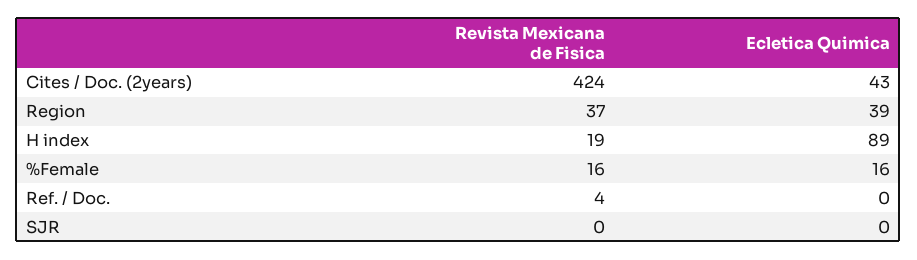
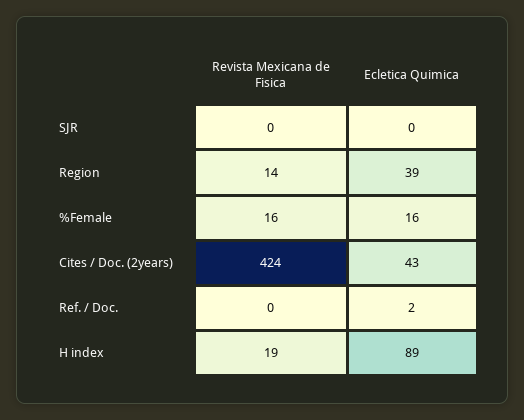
  {
    "Revista Mexicana de Fisica": {
      "Cites / Doc. (2years)": 424,
-     "Region": 37,
+     "Region": 14,
      "H index": 19,
      "%Female": 16,
-     "Ref. / Doc.": 4,
+     "Ref. / Doc.": 0,
      "SJR": 0
    },
    "Ecletica Quimica": {
      "Cites / Doc. (2years)": 43,
      "Region": 39,
      "H index": 89,
      "%Female": 16,
-     "Ref. / Doc.": 0,
+     "Ref. / Doc.": 2,
      "SJR": 0
    }
  }

